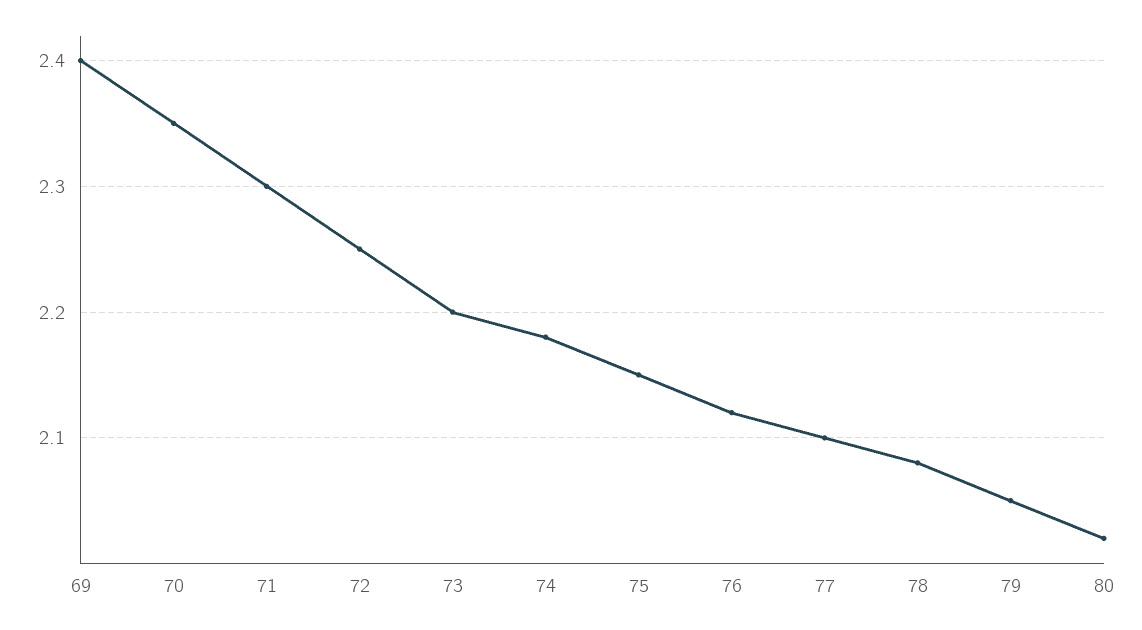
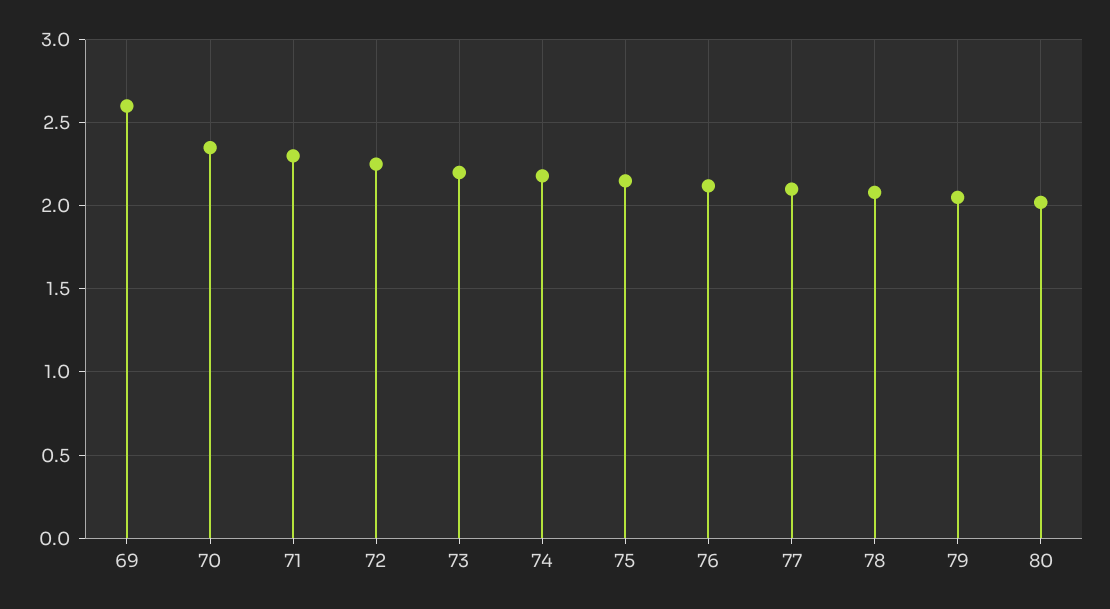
  {
-   "69": 2.4,
+   "69": 2.6,
    "70": 2.35,
    "71": 2.3,
    "72": 2.25,
    "73": 2.2,
    "74": 2.18,
    "75": 2.15,
    "76": 2.12,
    "77": 2.1,
    "78": 2.08,
    "79": 2.05,
    "80": 2.02
  }

